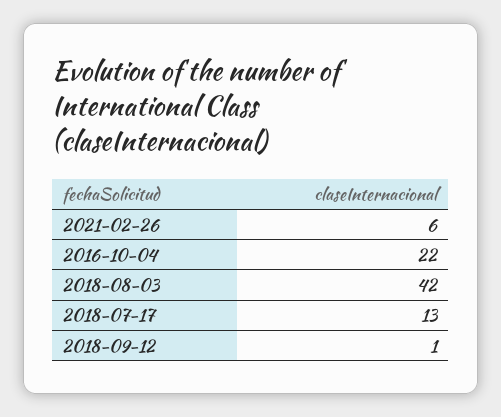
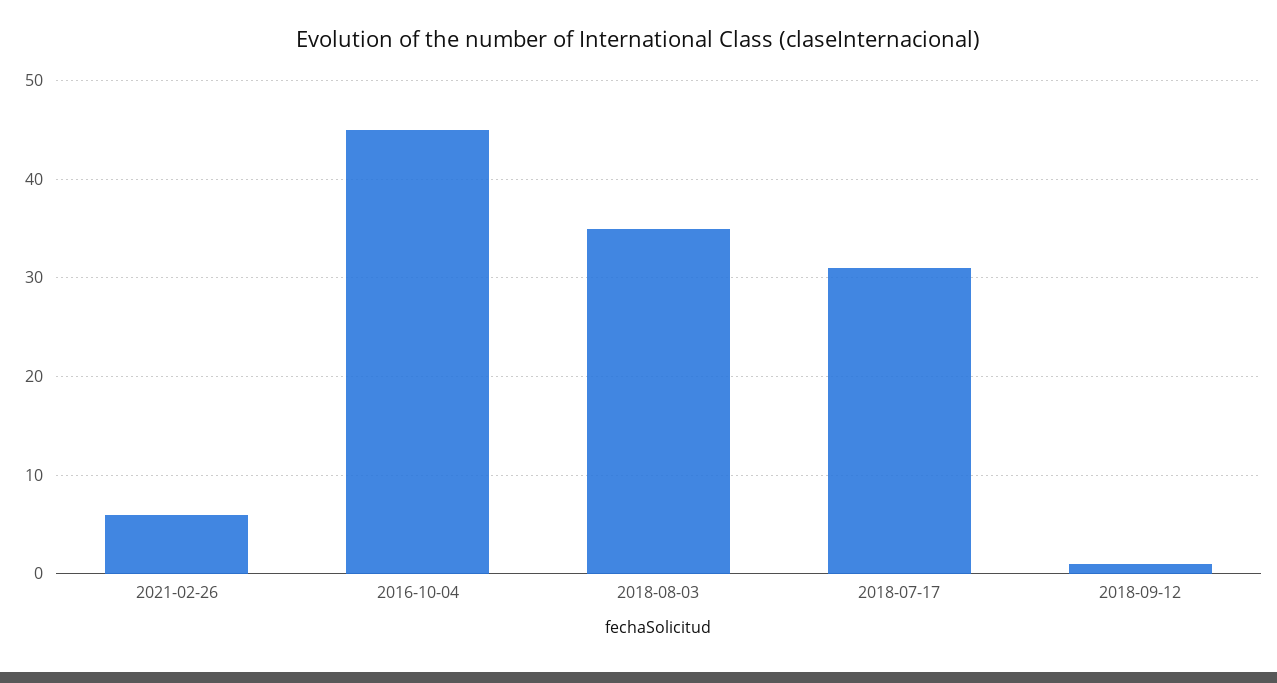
  {
    "2021-02-26": 6,
-   "2016-10-04": 22,
+   "2016-10-04": 45,
-   "2018-08-03": 42,
+   "2018-08-03": 35,
-   "2018-07-17": 13,
+   "2018-07-17": 31,
    "2018-09-12": 1
  }

